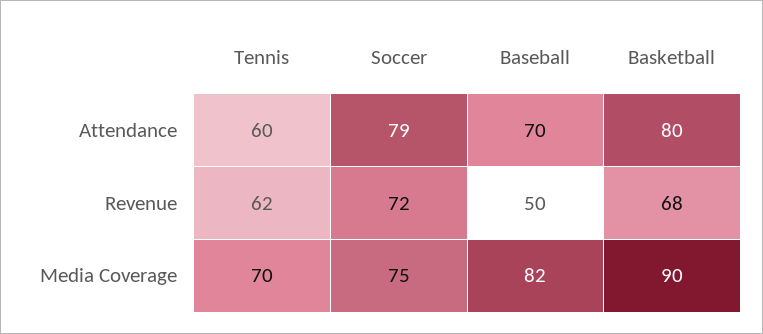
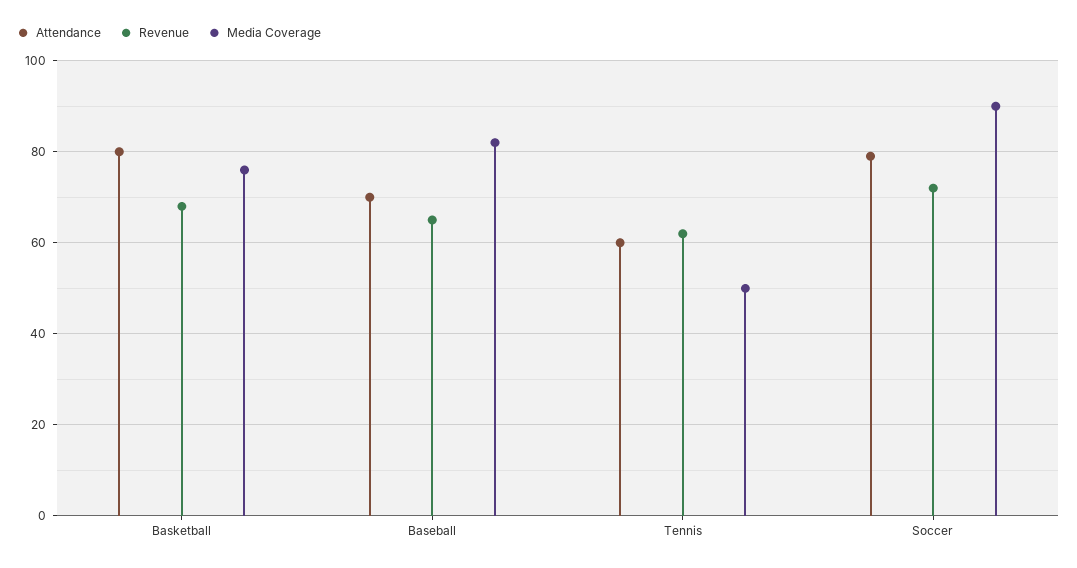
  {
    "Attendance": {
      "Tennis": 60,
      "Soccer": 79,
      "Baseball": 70,
      "Basketball": 80
    },
    "Revenue": {
      "Tennis": 62,
      "Soccer": 72,
-     "Baseball": 50,
+     "Baseball": 65,
      "Basketball": 68
    },
    "Media Coverage": {
-     "Tennis": 70,
+     "Tennis": 50,
-     "Soccer": 75,
+     "Soccer": 90,
      "Baseball": 82,
-     "Basketball": 90
+     "Basketball": 75
    }
  }

